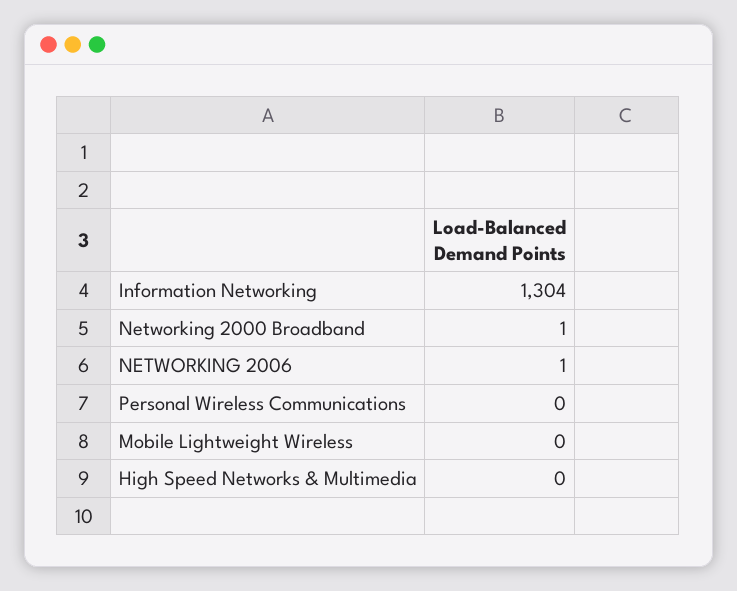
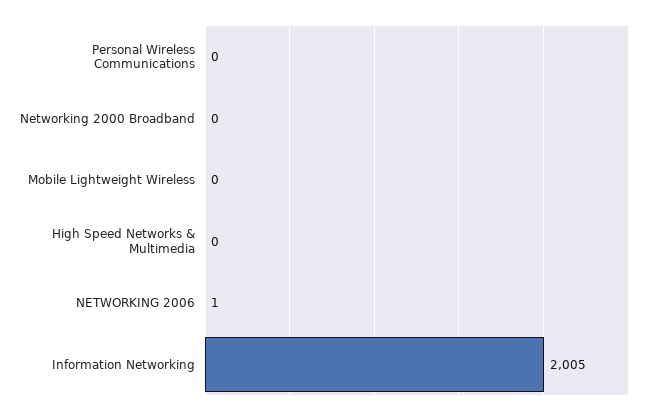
  {
-   "Information Networking": 1304,
+   "Information Networking": 2005,
-   "Networking 2000 Broadband": 1,
+   "Networking 2000 Broadband": 0,
    "NETWORKING 2006": 1,
    "Personal Wireless Communications": 0,
    "Mobile Lightweight Wireless": 0,
    "High Speed Networks & Multimedia": 0
  }

